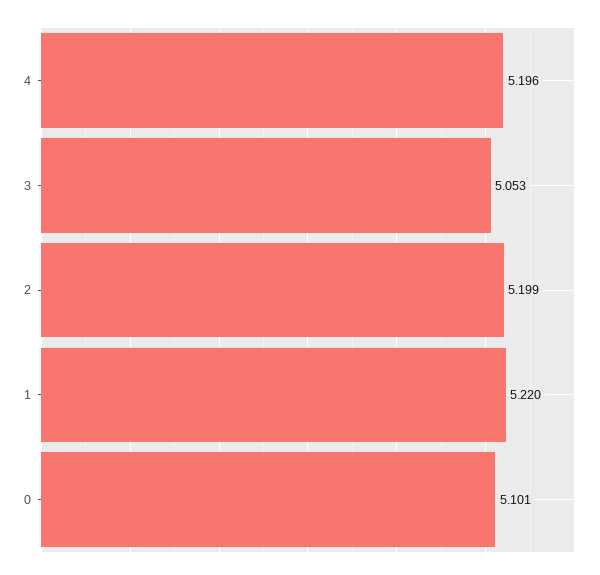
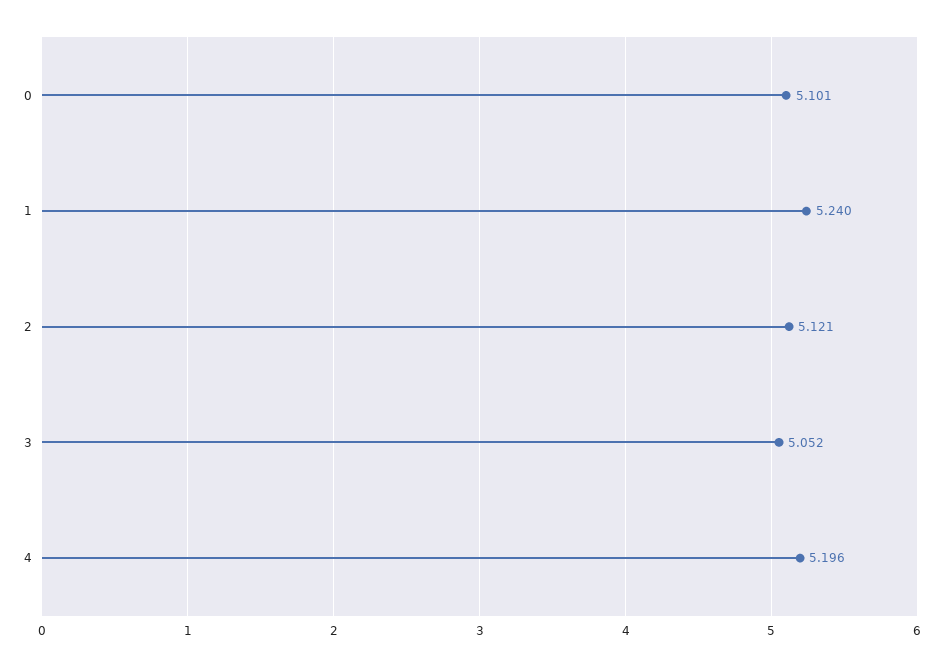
  {
    "4": 5.196,
-   "3": 5.053,
+   "3": 5.052,
-   "2": 5.199,
+   "2": 5.121,
-   "1": 5.22,
+   "1": 5.24,
    "0": 5.101
  }

